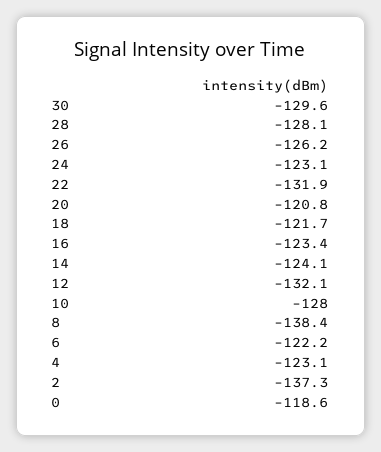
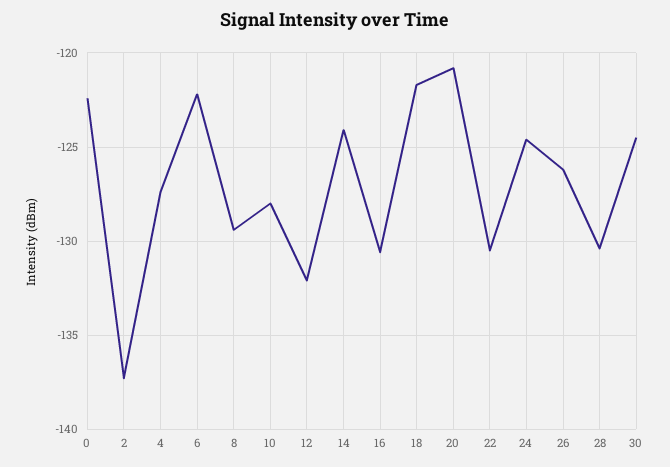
  {
-   "30": -129.6,
+   "30": -124.5,
-   "28": -128.1,
+   "28": -130.5,
    "26": -126.2,
-   "24": -123.1,
+   "24": -124.5,
-   "22": -131.9,
+   "22": -130.5,
    "20": -120.8,
    "18": -121.7,
-   "16": -123.4,
+   "16": -130.5,
    "14": -124.1,
    "12": -132.1,
    "10": -128,
-   "8": -138.4,
+   "8": -129.5,
    "6": -122.2,
-   "4": -123.1,
+   "4": -127.5,
    "2": -137.3,
-   "0": -118.6
+   "0": -122.5
  }

